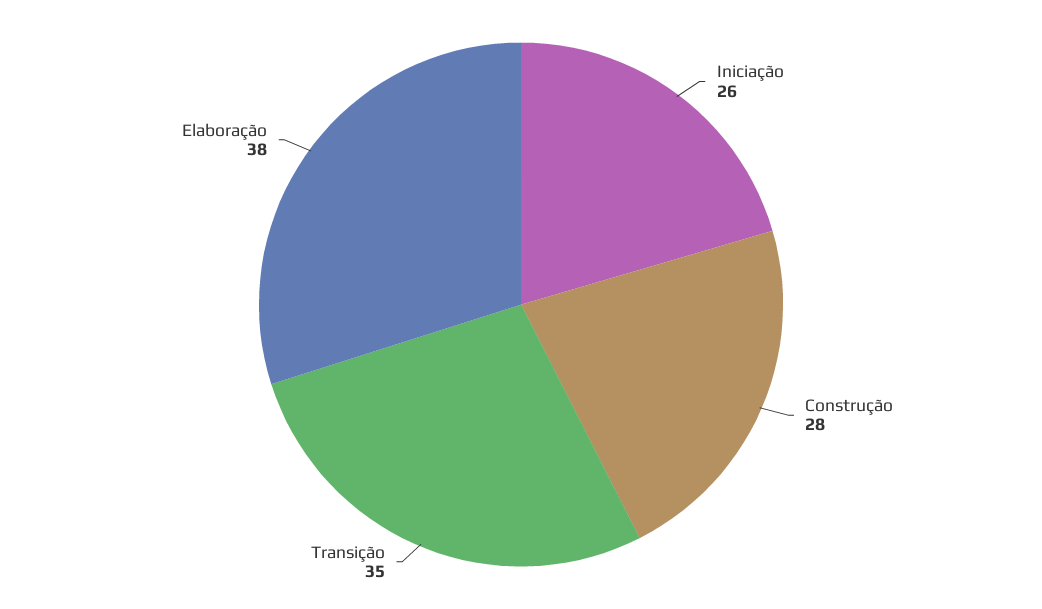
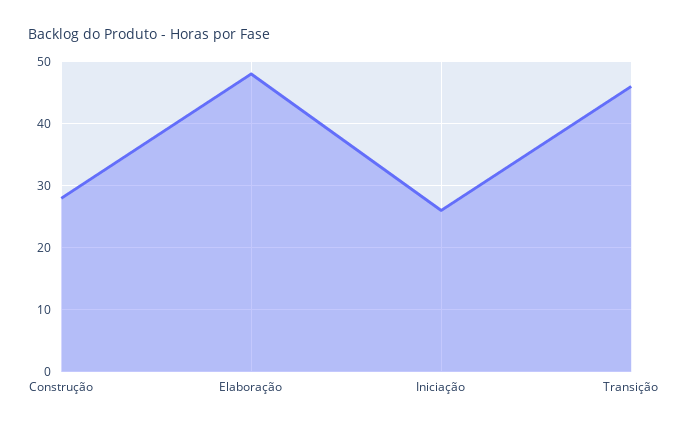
  {
    "Iniciação": 26,
    "Construção": 28,
-   "Transição": 35,
+   "Transição": 46,
-   "Elaboração": 38
+   "Elaboração": 48
  }

